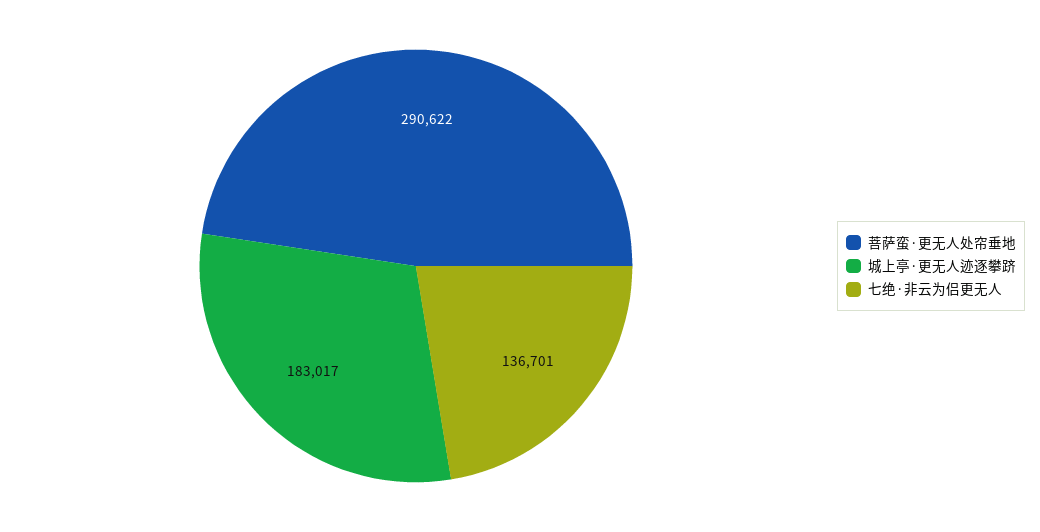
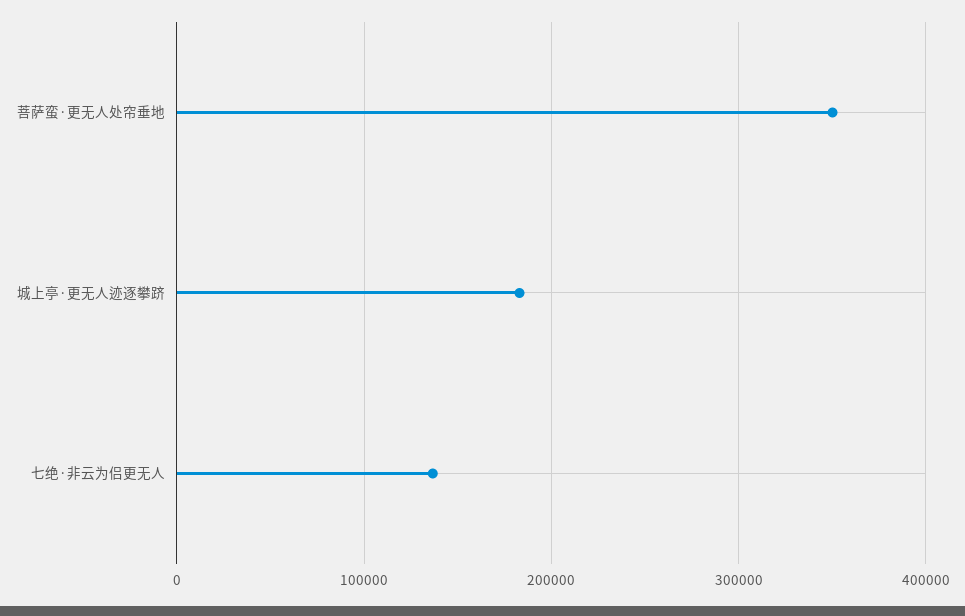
  {
-   "菩萨蛮·更无人处帘垂地": 290622,
+   "菩萨蛮·更无人处帘垂地": 350000,
    "城上亭·更无人迹逐攀跻": 183017,
    "七绝·非云为侣更无人": 136701
  }

